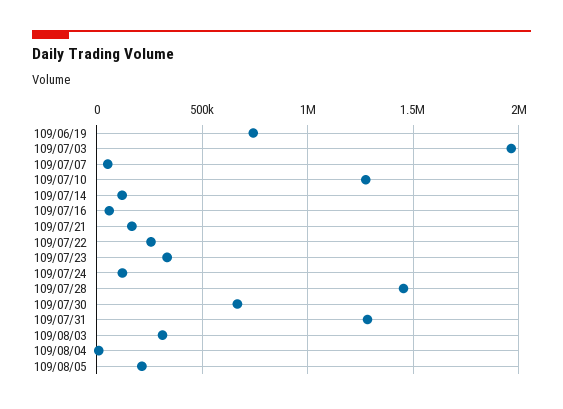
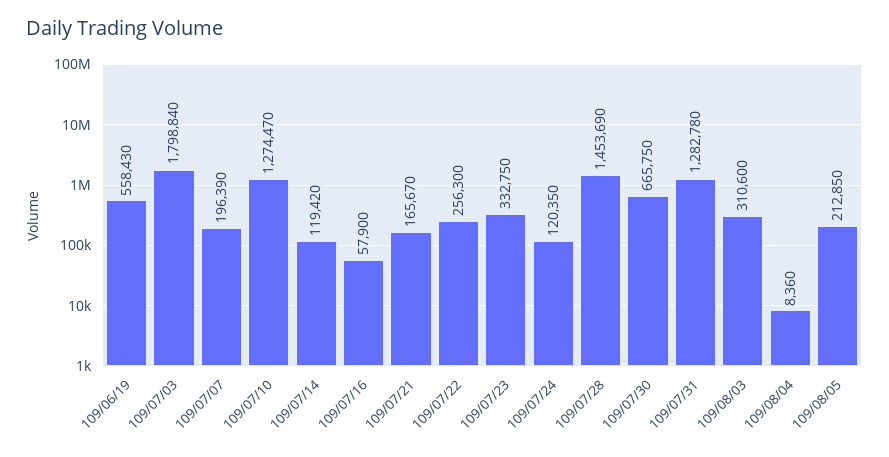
  {
-   "109/06/19": 750000,
+   "109/06/19": 558430,
-   "109/07/03": 1950000,
+   "109/07/03": 1798840,
-   "109/07/07": 50000,
+   "109/07/07": 196390,
    "109/07/10": 1274470,
    "109/07/14": 119420,
    "109/07/16": 57900,
    "109/07/21": 165670,
    "109/07/22": 256300,
    "109/07/23": 332750,
    "109/07/24": 120350,
    "109/07/28": 1453690,
    "109/07/30": 665750,
    "109/07/31": 1282780,
    "109/08/03": 310600,
    "109/08/04": 8360,
    "109/08/05": 212850
  }

